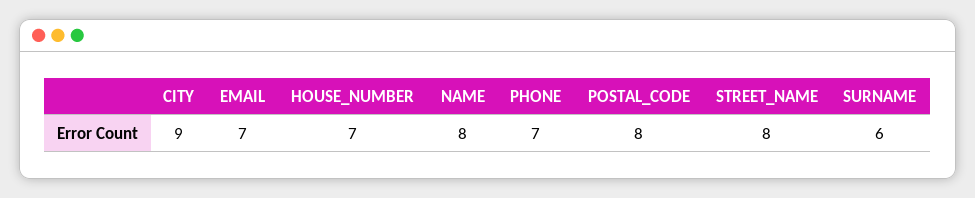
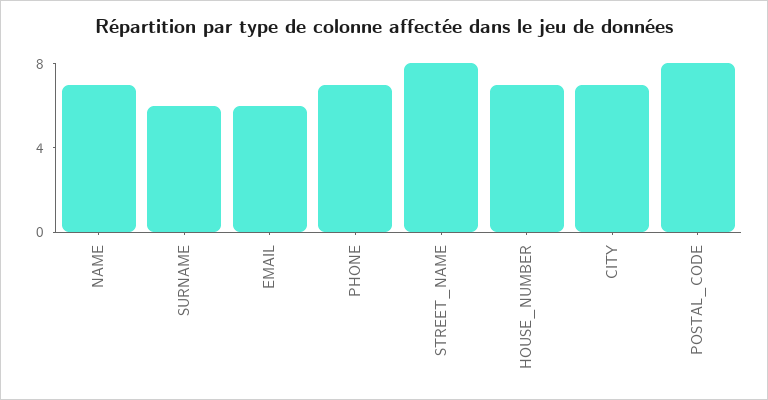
  {
-   "CITY": 9,
+   "CITY": 7,
-   "EMAIL": 7,
+   "EMAIL": 6,
    "HOUSE_NUMBER": 7,
-   "NAME": 8,
+   "NAME": 7,
    "PHONE": 7,
    "POSTAL_CODE": 8,
    "STREET_NAME": 8,
    "SURNAME": 6
  }

